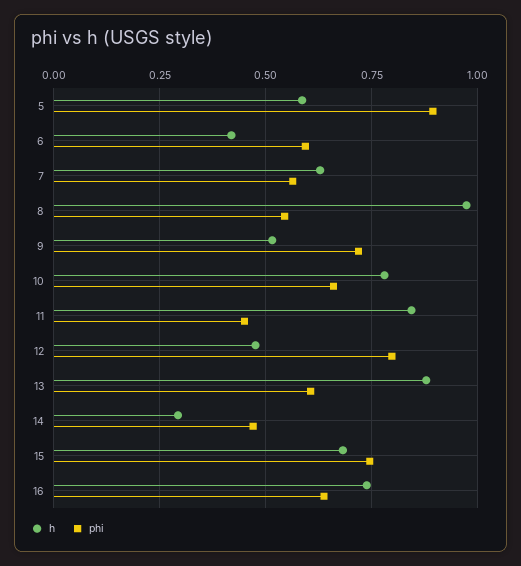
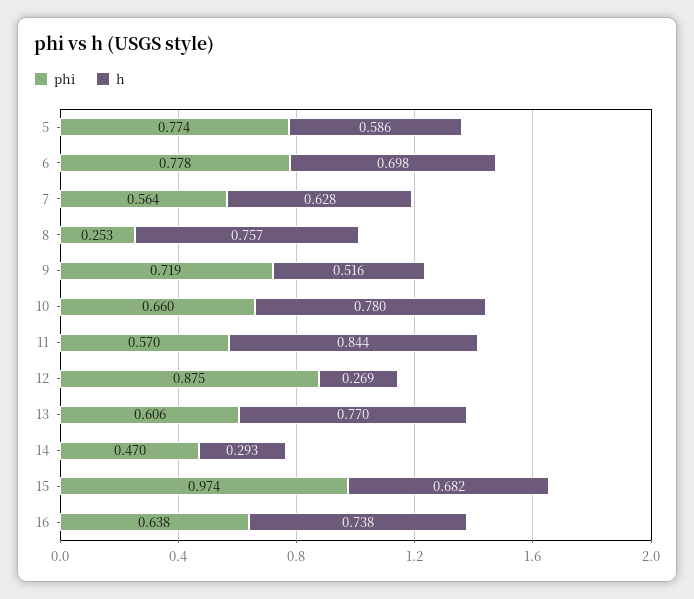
  {
    "h": {
      "5": 0.586,
-     "6": 0.425,
+     "6": 0.698,
      "7": 0.628,
-     "8": 0.975,
+     "8": 0.757,
      "9": 0.516,
      "10": 0.78,
      "11": 0.844,
-     "12": 0.475,
+     "12": 0.269,
-     "13": 0.875,
+     "13": 0.77,
      "14": 0.293,
      "15": 0.682,
      "16": 0.738
    },
    "phi": {
-     "5": 0.9,
+     "5": 0.774,
-     "6": 0.6,
+     "6": 0.778,
      "7": 0.564,
-     "8": 0.55,
+     "8": 0.253,
      "9": 0.719,
      "10": 0.66,
-     "11": 0.45,
+     "11": 0.57,
-     "12": 0.8,
+     "12": 0.875,
      "13": 0.606,
      "14": 0.47,
-     "15": 0.75,
+     "15": 0.974,
      "16": 0.638
    }
  }

